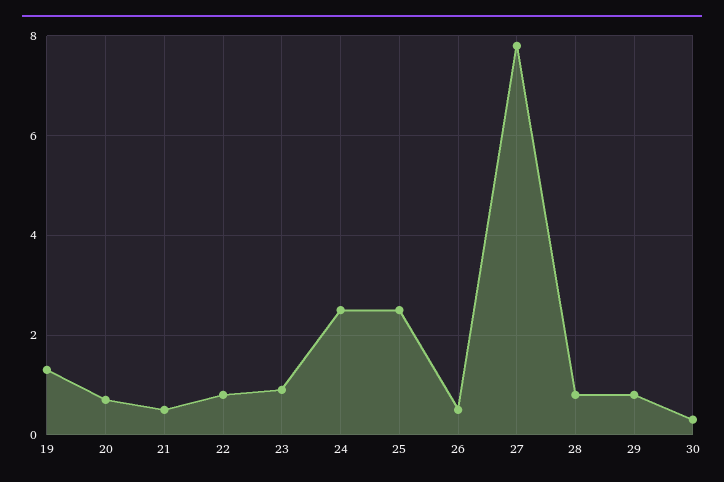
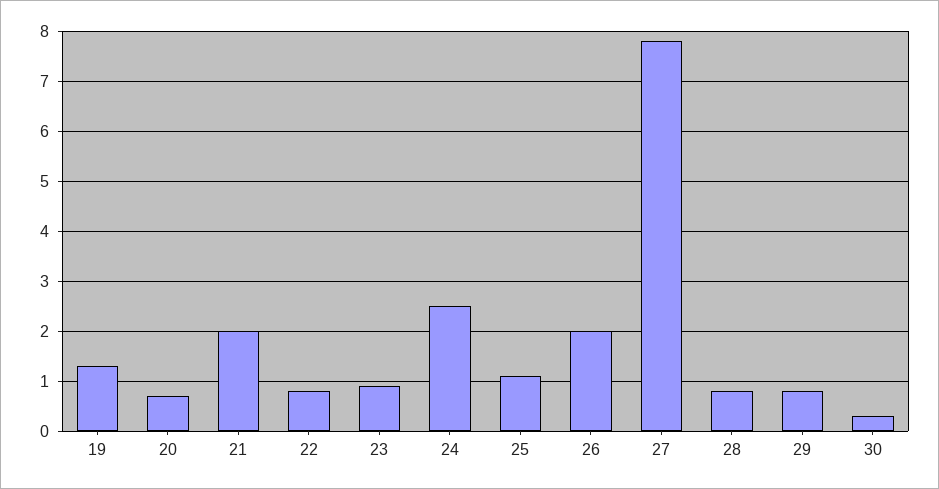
  {
    "19": 1.5,
    "20": 0.5,
-   "21": 0.5,
+   "21": 2,
    "22": 1,
    "23": 1,
    "24": 2.5,
-   "25": 2.5,
+   "25": 1,
-   "26": 0.5,
+   "26": 2,
    "27": 8,
    "28": 1,
    "29": 1,
    "30": 0.5
  }

